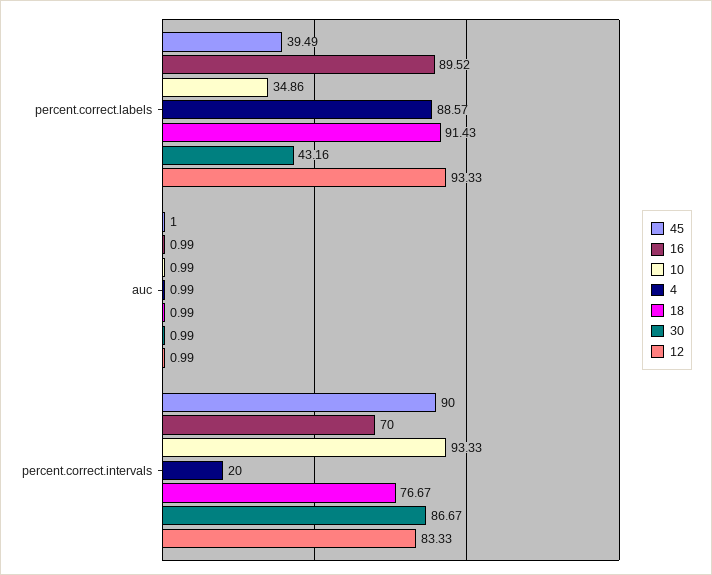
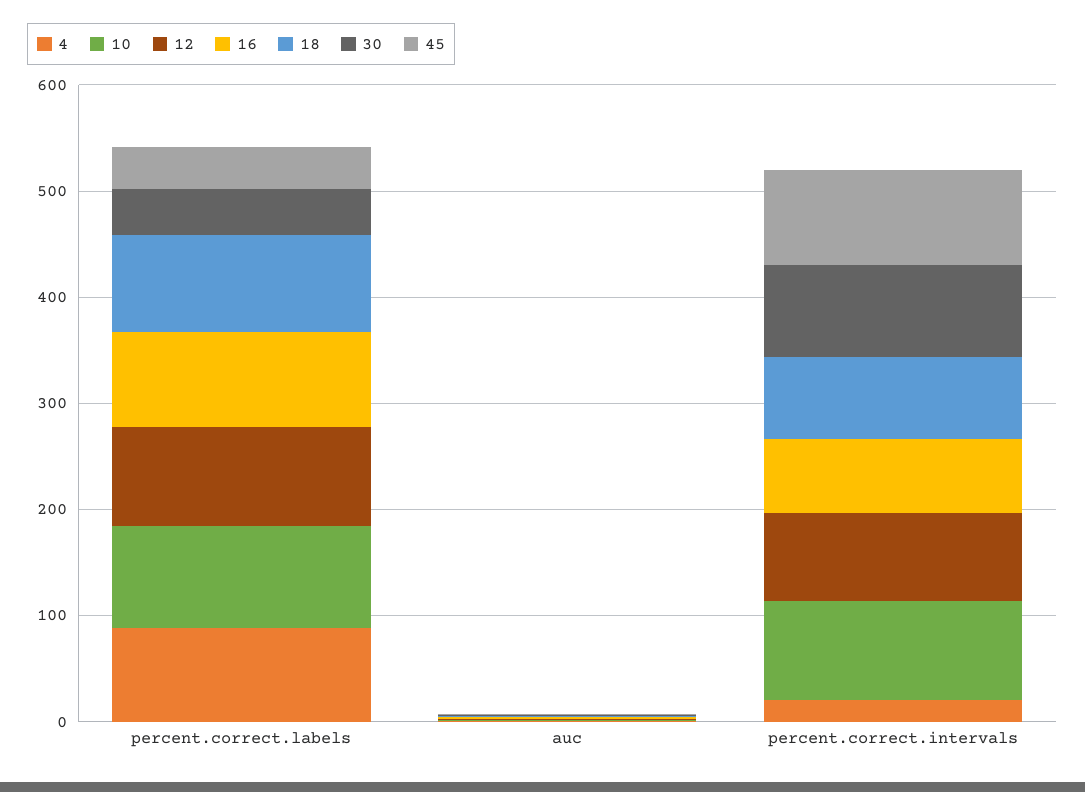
  {
    "45": {
      "percent.correct.labels": 39.49,
      "auc": 1,
      "percent.correct.intervals": 90
    },
    "16": {
      "percent.correct.labels": 89.52,
      "auc": 0.99,
      "percent.correct.intervals": 70
    },
    "10": {
-     "percent.correct.labels": 34.86,
+     "percent.correct.labels": 100,
      "auc": 0.99,
      "percent.correct.intervals": 93.33
    },
    "4": {
      "percent.correct.labels": 88.57,
      "auc": 0.99,
      "percent.correct.intervals": 20
    },
    "18": {
      "percent.correct.labels": 91.43,
      "auc": 0.99,
      "percent.correct.intervals": 76.67
    },
    "30": {
      "percent.correct.labels": 43.16,
      "auc": 0.99,
      "percent.correct.intervals": 86.67
    },
    "12": {
      "percent.correct.labels": 93.33,
      "auc": 0.99,
      "percent.correct.intervals": 83.33
    }
  }

